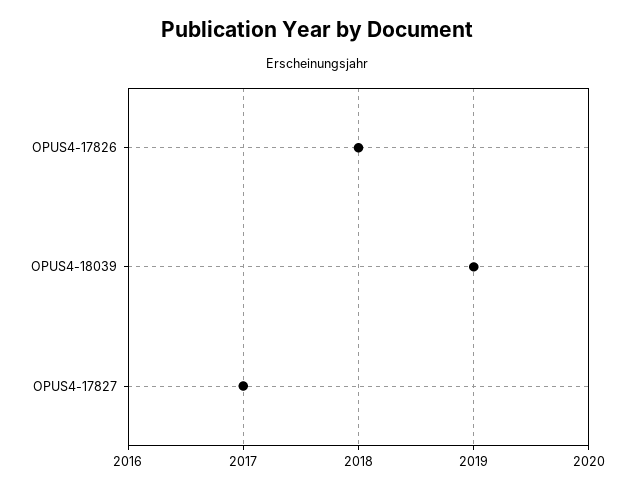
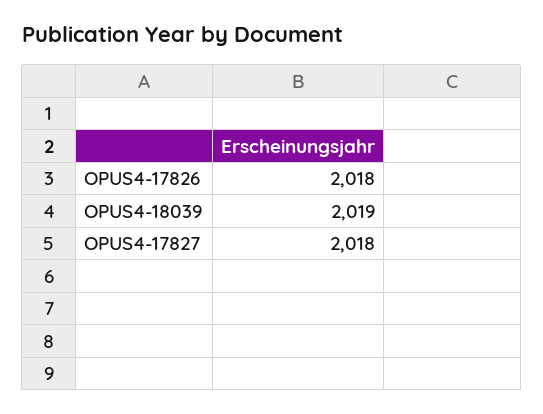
  {
    "OPUS4-17826": 2018,
    "OPUS4-18039": 2019,
-   "OPUS4-17827": 2017
+   "OPUS4-17827": 2018
  }

